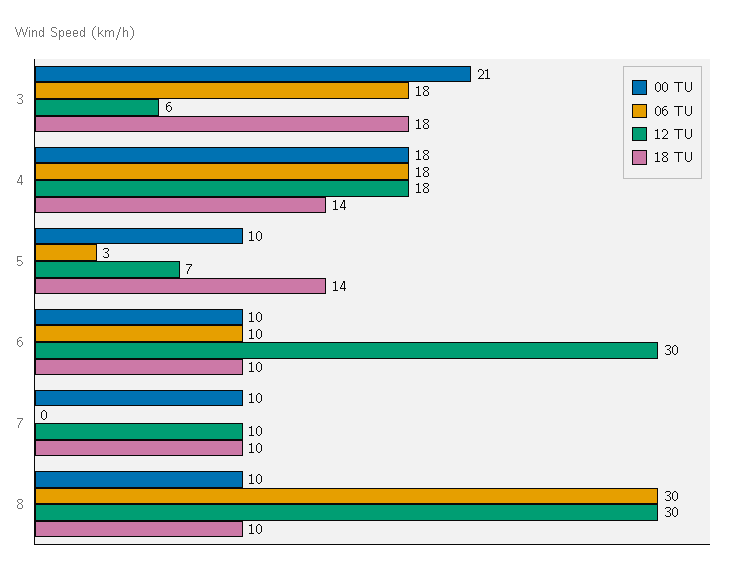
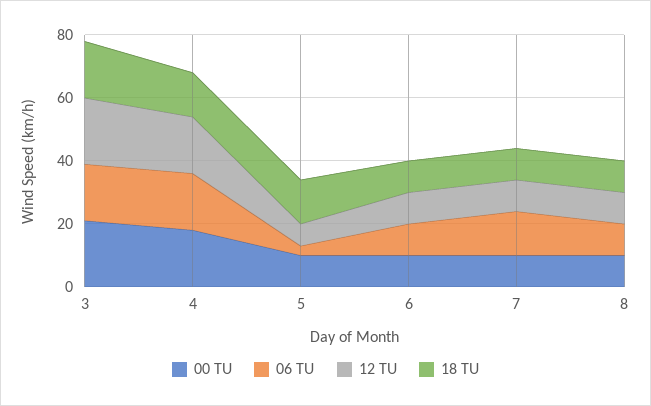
  {
    "00 TU": {
      "3": 21,
      "4": 18,
      "5": 10,
      "6": 10,
      "7": 10,
      "8": 10
    },
    "06 TU": {
      "3": 18,
      "4": 18,
      "5": 3,
      "6": 10,
-     "7": 0,
+     "7": 15,
-     "8": 30
+     "8": 10
    },
    "12 TU": {
-     "3": 6,
+     "3": 20,
      "4": 18,
      "5": 7,
-     "6": 30,
+     "6": 10,
      "7": 10,
-     "8": 30
+     "8": 10
    },
    "18 TU": {
      "3": 18,
      "4": 14,
      "5": 14,
      "6": 10,
      "7": 10,
      "8": 10
    }
  }

